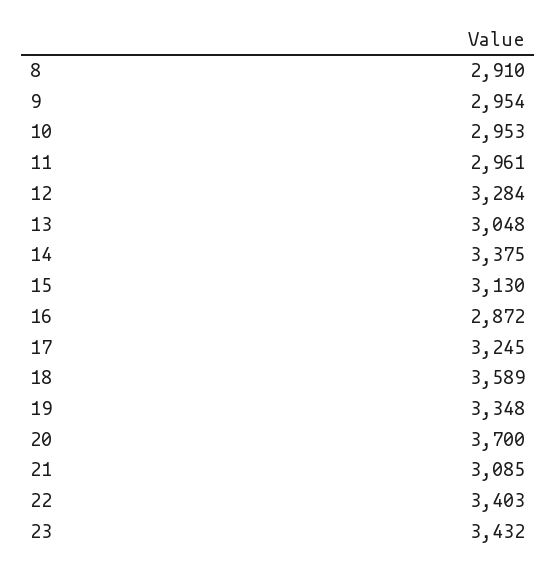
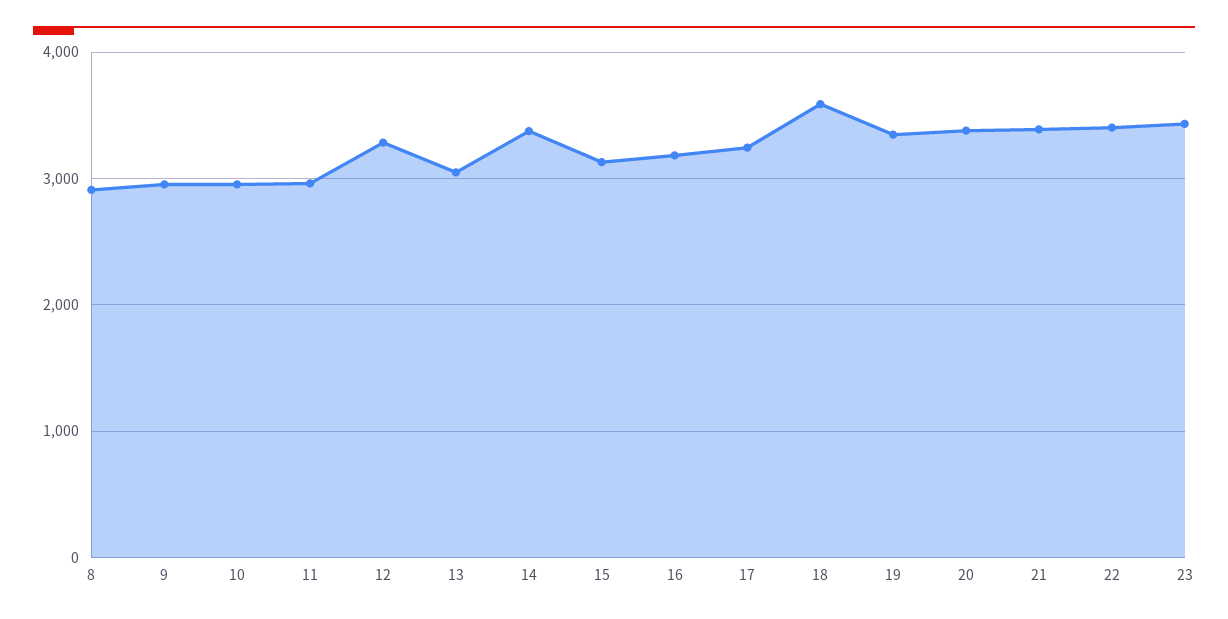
  {
    "8": 2910,
    "9": 2954,
    "10": 2953,
    "11": 2961,
    "12": 3284,
    "13": 3048,
    "14": 3375,
    "15": 3130,
-   "16": 2872,
+   "16": 3200,
    "17": 3245,
    "18": 3589,
    "19": 3348,
-   "20": 3700,
+   "20": 3400,
-   "21": 3085,
+   "21": 3400,
    "22": 3403,
    "23": 3432
  }

